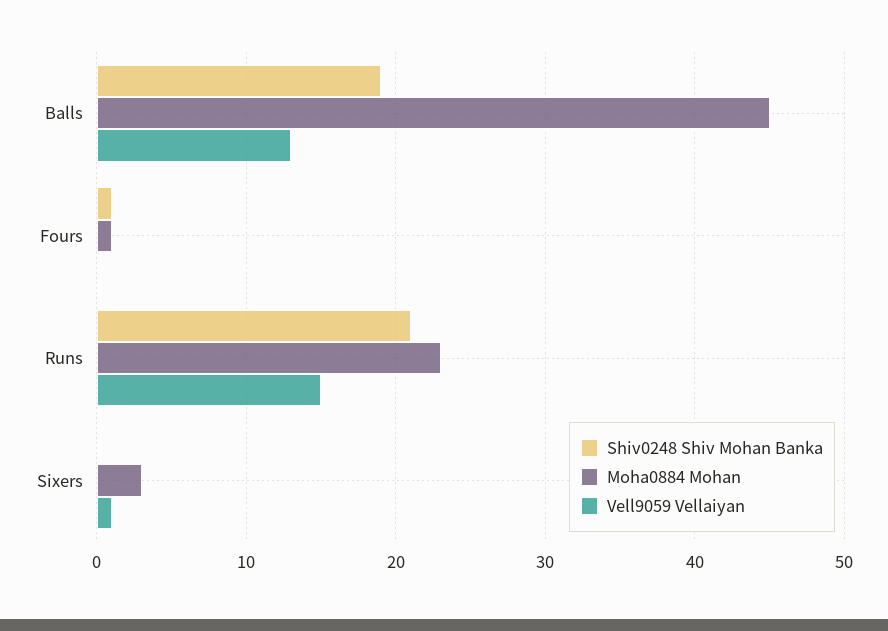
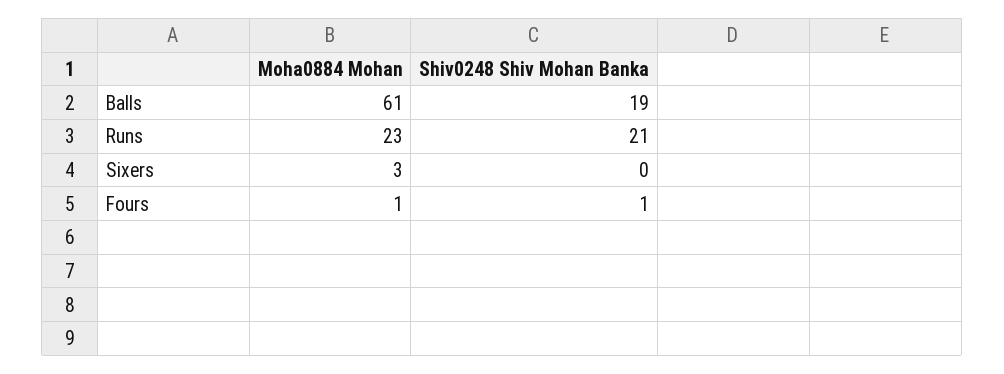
  {
    "Shiv0248 Shiv Mohan Banka": {
      "Balls": 19,
      "Fours": 1,
      "Runs": 21,
      "Sixers": 0
    },
    "Moha0884 Mohan": {
-     "Balls": 45,
+     "Balls": 61,
      "Fours": 1,
      "Runs": 23,
      "Sixers": 3
-   },
+   }
-   "Vell9059 Vellaiyan": {
-     "Balls": 13,
-     "Fours": 0,
-     "Runs": 15,
-     "Sixers": 1
-   }
  }

